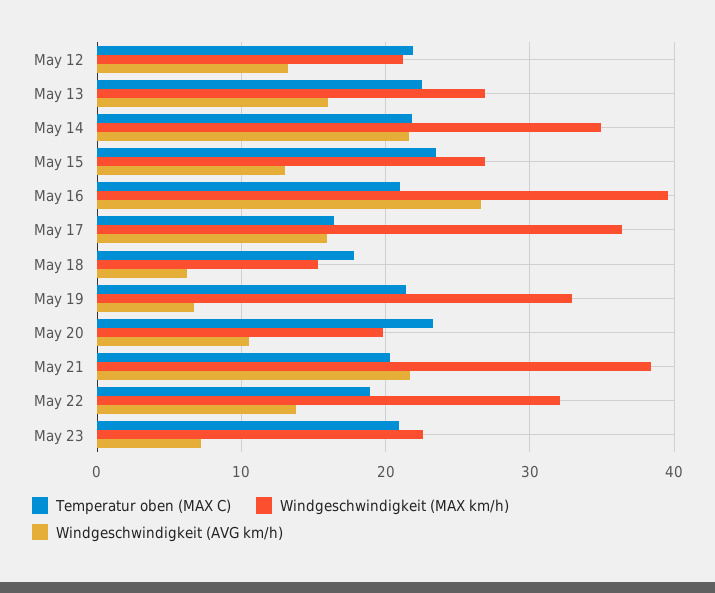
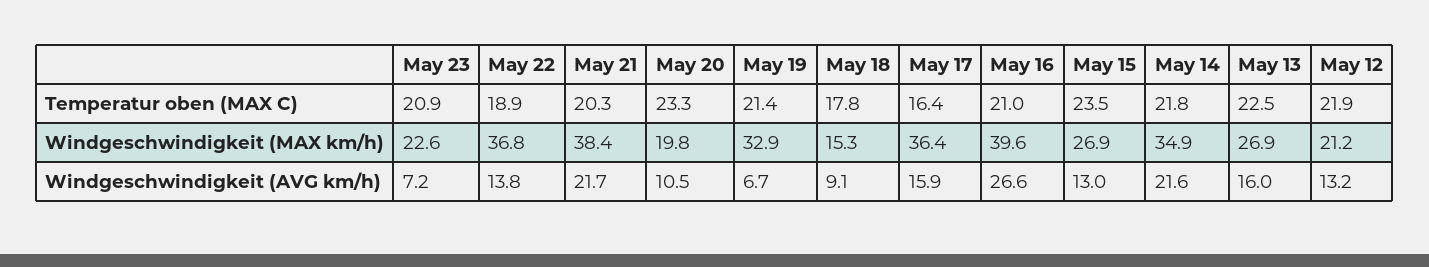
  {
    "Temperatur oben (MAX C)": {
      "May 12": 21.9,
      "May 13": 22.5,
      "May 14": 21.8,
      "May 15": 23.5,
      "May 16": 21,
      "May 17": 16.4,
      "May 18": 17.8,
      "May 19": 21.4,
      "May 20": 23.3,
      "May 21": 20.3,
      "May 22": 18.9,
      "May 23": 20.9
    },
    "Windgeschwindigkeit (MAX km/h)": {
      "May 12": 21.2,
      "May 13": 26.9,
      "May 14": 34.9,
      "May 15": 26.9,
      "May 16": 39.6,
      "May 17": 36.4,
      "May 18": 15.3,
      "May 19": 32.9,
      "May 20": 19.8,
      "May 21": 38.4,
-     "May 22": 32,
+     "May 22": 36.8,
      "May 23": 22.6
    },
    "Windgeschwindigkeit (AVG km/h)": {
      "May 12": 13.2,
      "May 13": 16,
      "May 14": 21.6,
      "May 15": 13,
      "May 16": 26.6,
      "May 17": 15.9,
-     "May 18": 6,
+     "May 18": 9.1,
      "May 19": 6.7,
      "May 20": 10.5,
      "May 21": 21.7,
      "May 22": 13.8,
      "May 23": 7.2
    }
  }

